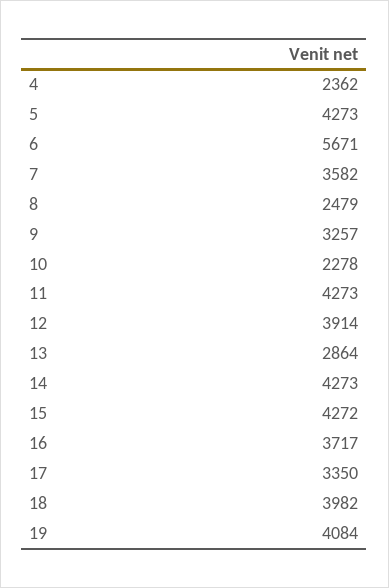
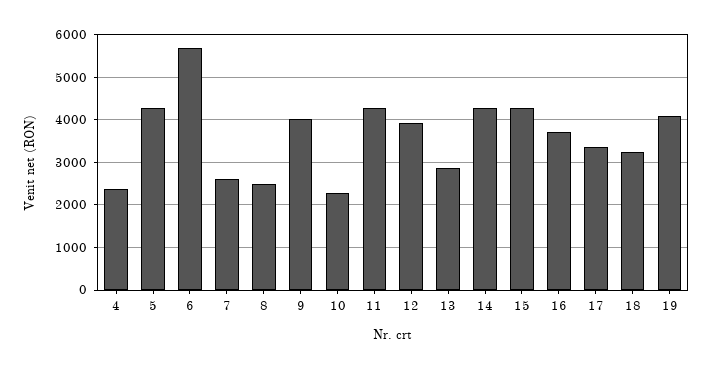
  {
    "4": 2362,
    "5": 4273,
    "6": 5671,
-   "7": 3582,
+   "7": 2600,
    "8": 2479,
-   "9": 3257,
+   "9": 4000,
    "10": 2278,
    "11": 4273,
    "12": 3914,
    "13": 2864,
    "14": 4273,
    "15": 4272,
    "16": 3717,
    "17": 3350,
-   "18": 3982,
+   "18": 3200,
    "19": 4084
  }

